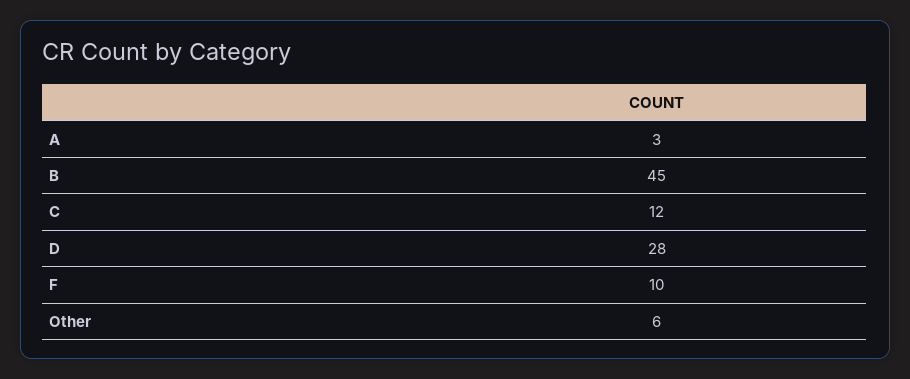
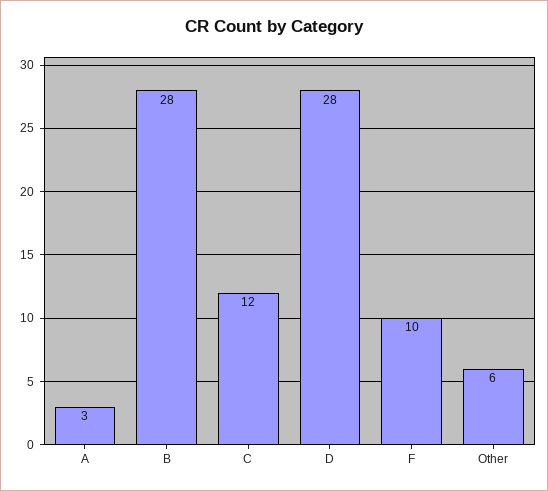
  {
    "A": 3,
-   "B": 45,
+   "B": 28,
    "C": 12,
    "D": 28,
    "F": 10,
    "Other": 6
  }

